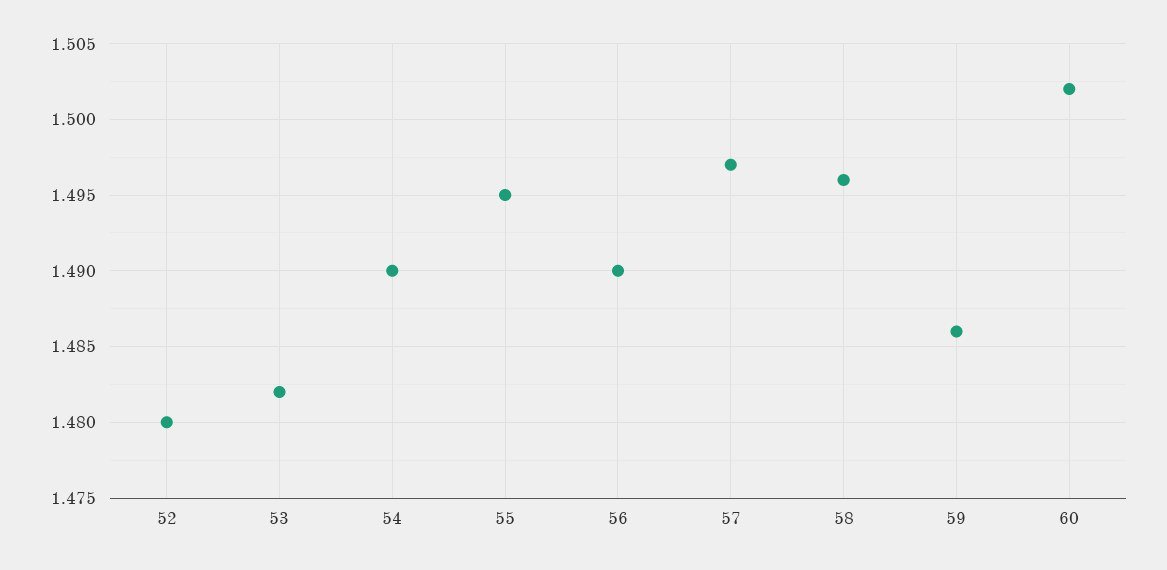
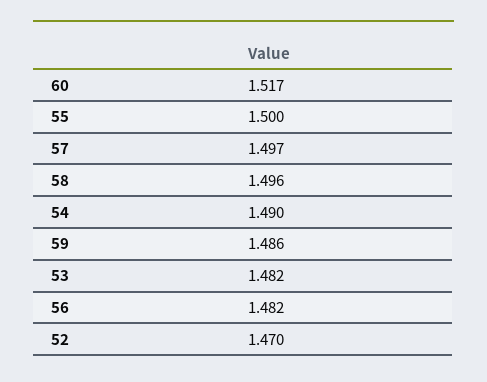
  {
-   "52": 1.48,
+   "52": 1.47,
    "53": 1.482,
    "54": 1.49,
-   "55": 1.495,
+   "55": 1.5,
-   "56": 1.49,
+   "56": 1.482,
    "57": 1.497,
    "58": 1.496,
    "59": 1.486,
-   "60": 1.502
+   "60": 1.517
  }

